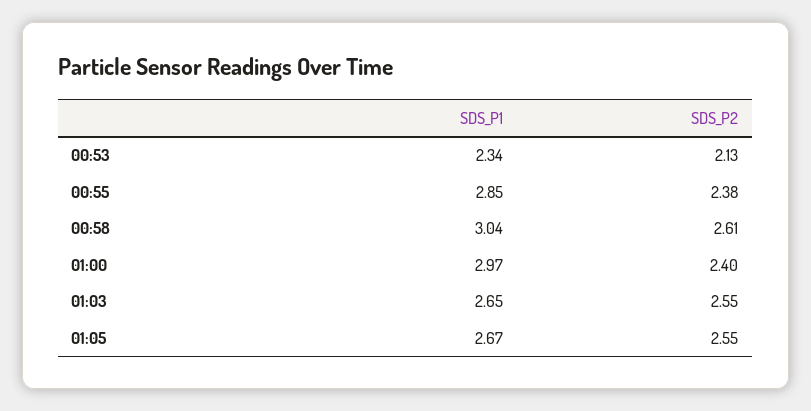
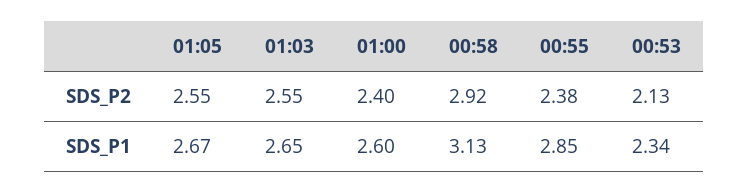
  {
    "SDS_P1": {
      "00:53": 2.34,
      "00:55": 2.85,
-     "00:58": 3.04,
+     "00:58": 3.13,
-     "01:00": 2.97,
+     "01:00": 2.6,
      "01:03": 2.65,
      "01:05": 2.67
    },
    "SDS_P2": {
      "00:53": 2.13,
      "00:55": 2.38,
-     "00:58": 2.61,
+     "00:58": 2.92,
      "01:00": 2.4,
      "01:03": 2.55,
      "01:05": 2.55
    }
  }

